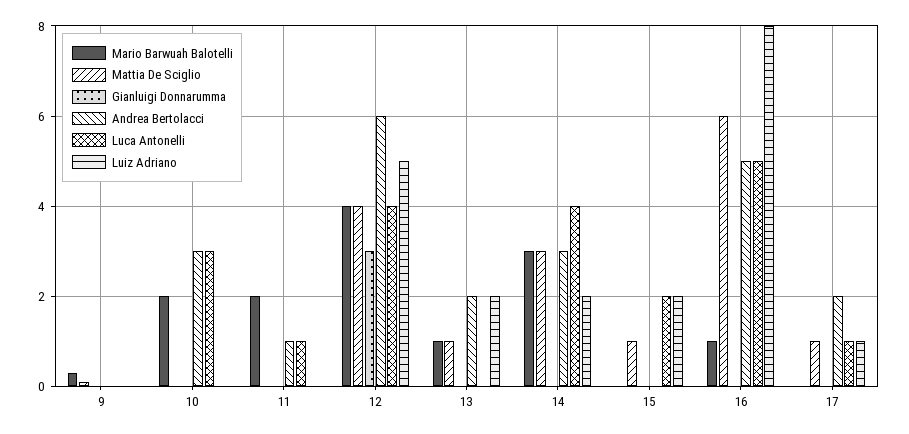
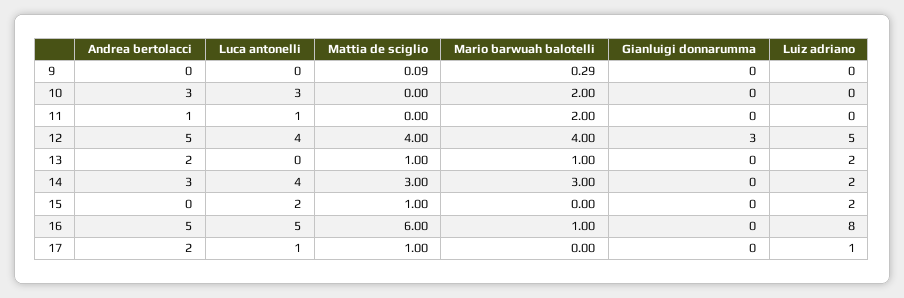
  {
    "Mario Barwuah Balotelli": {
      "9": 0.29,
      "10": 2,
      "11": 2,
      "12": 4,
      "13": 1,
      "14": 3,
      "15": 0,
      "16": 1,
      "17": 0
    },
    "Mattia De Sciglio": {
      "9": 0.09,
      "10": 0,
      "11": 0,
      "12": 4,
      "13": 1,
      "14": 3,
      "15": 1,
      "16": 6,
      "17": 1
    },
    "Gianluigi Donnarumma": {
      "9": 0,
      "10": 0,
      "11": 0,
      "12": 3,
      "13": 0,
      "14": 0,
      "15": 0,
      "16": 0,
      "17": 0
    },
    "Andrea Bertolacci": {
      "9": 0,
      "10": 3,
      "11": 1,
-     "12": 6,
+     "12": 5,
      "13": 2,
      "14": 3,
      "15": 0,
      "16": 5,
      "17": 2
    },
    "Luca Antonelli": {
      "9": 0,
      "10": 3,
      "11": 1,
      "12": 4,
      "13": 0,
      "14": 4,
      "15": 2,
      "16": 5,
      "17": 1
    },
    "Luiz Adriano": {
      "9": 0,
      "10": 0,
      "11": 0,
      "12": 5,
      "13": 2,
      "14": 2,
      "15": 2,
      "16": 8,
      "17": 1
    }
  }

